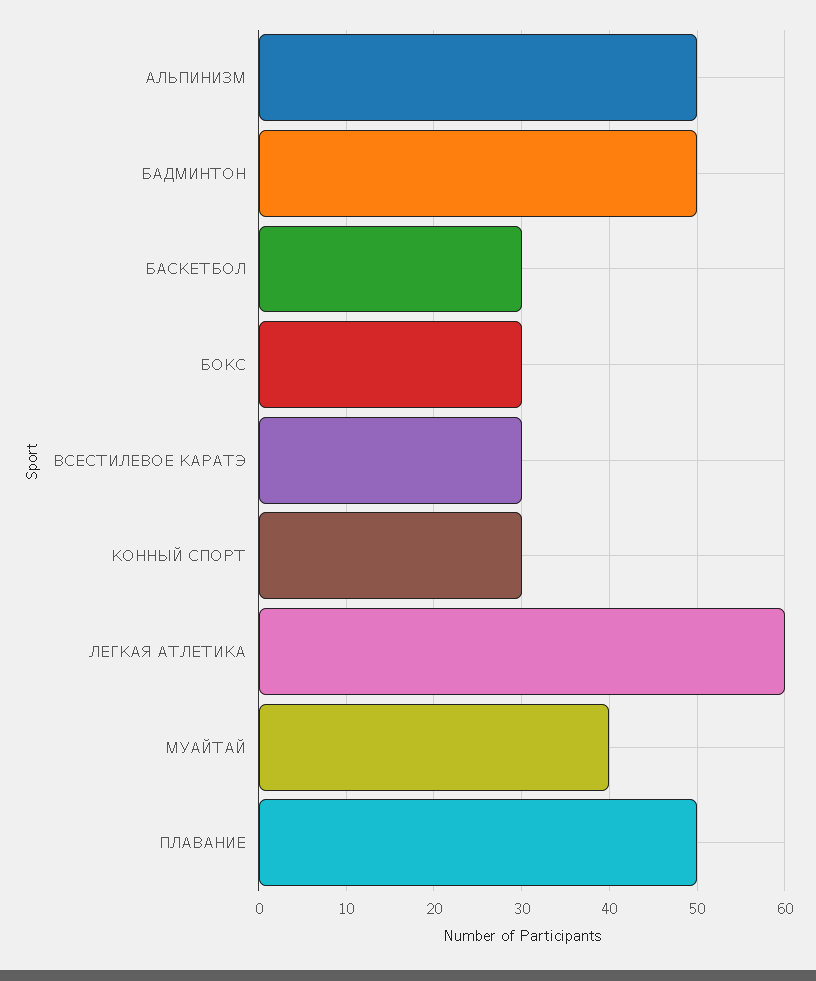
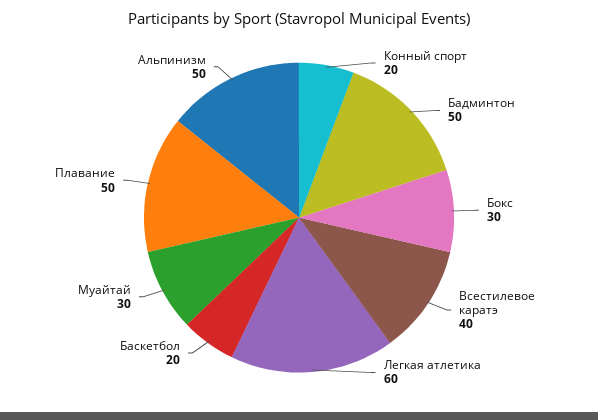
  {
    "АЛЬПИНИЗМ": 50,
    "БАДМИНТОН": 50,
-   "БАСКЕТБОЛ": 30,
+   "БАСКЕТБОЛ": 20,
    "БОКС": 30,
-   "ВСЕСТИЛЕВОЕ КАРАТЭ": 30,
+   "ВСЕСТИЛЕВОЕ КАРАТЭ": 40,
-   "КОННЫЙ СПОРТ": 30,
+   "КОННЫЙ СПОРТ": 20,
    "ЛЕГКАЯ АТЛЕТИКА": 60,
-   "МУАЙТАЙ": 40,
+   "МУАЙТАЙ": 30,
    "ПЛАВАНИЕ": 50
  }

